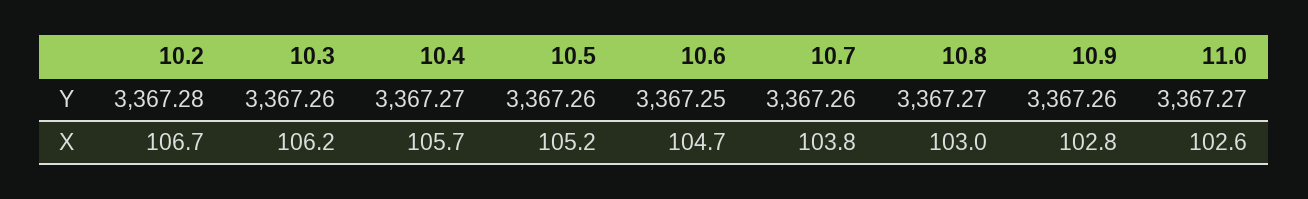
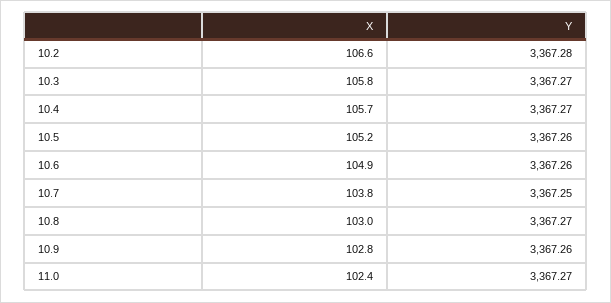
  {
    "10.2": {
      "Y": 3367.28,
-     "X": 106.7
+     "X": 106.6
    },
    "10.3": {
-     "Y": 3367.26,
+     "Y": 3367.27,
-     "X": 106.2
+     "X": 105.8
    },
    "10.4": {
      "Y": 3367.27,
      "X": 105.7
    },
    "10.5": {
      "Y": 3367.26,
      "X": 105.2
    },
    "10.6": {
-     "Y": 3367.25,
+     "Y": 3367.26,
-     "X": 104.7
+     "X": 104.9
    },
    "10.7": {
-     "Y": 3367.26,
+     "Y": 3367.25,
      "X": 103.8
    },
    "10.8": {
      "Y": 3367.27,
      "X": 103
    },
    "10.9": {
      "Y": 3367.26,
      "X": 102.8
    },
    "11.0": {
      "Y": 3367.27,
-     "X": 102.6
+     "X": 102.4
    }
  }

